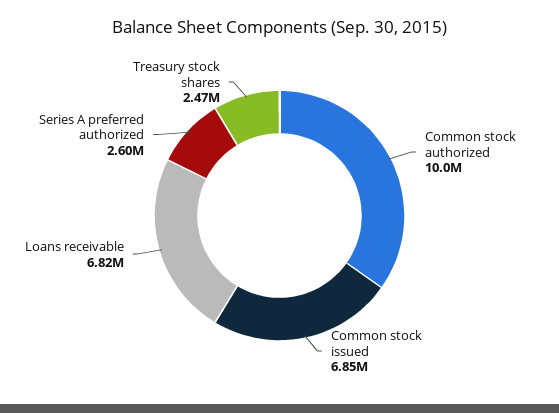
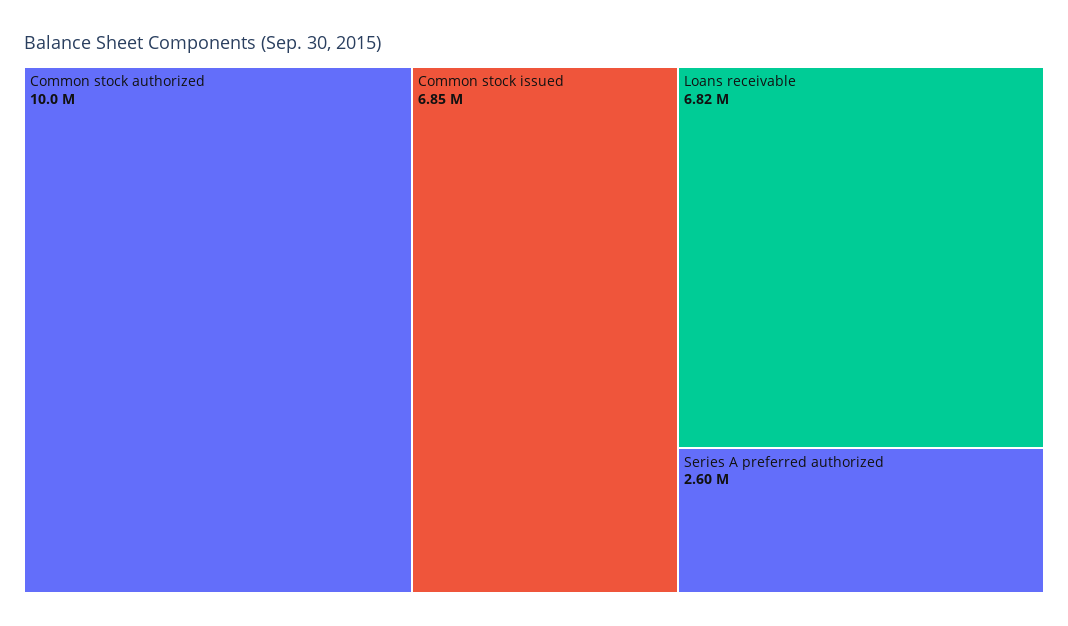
  {
    "Common stock authorized": 10000000,
    "Common stock issued": 6850000,
    "Loans receivable": 6820000,
-   "Series A preferred authorized": 2600000,
+   "Series A preferred authorized": 2600000
-   "Treasury stock shares": 2470000
  }

